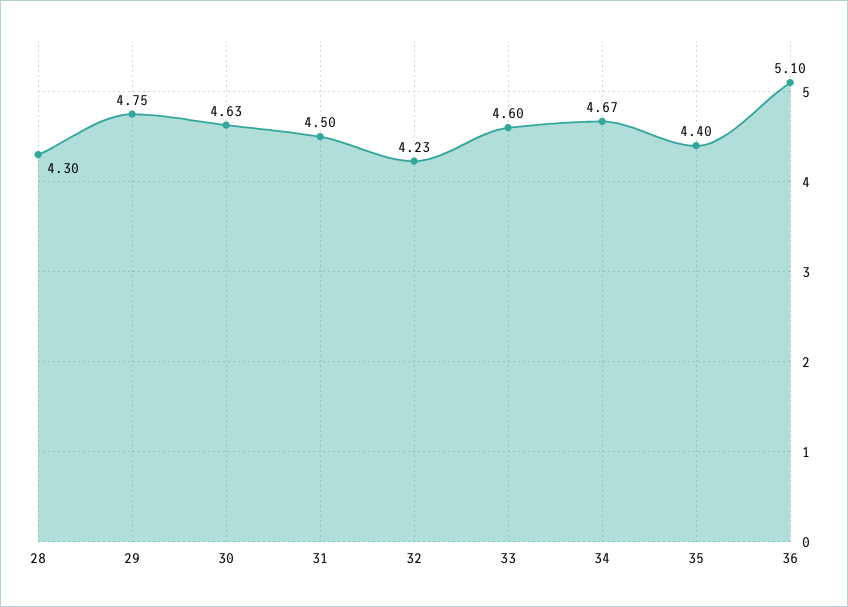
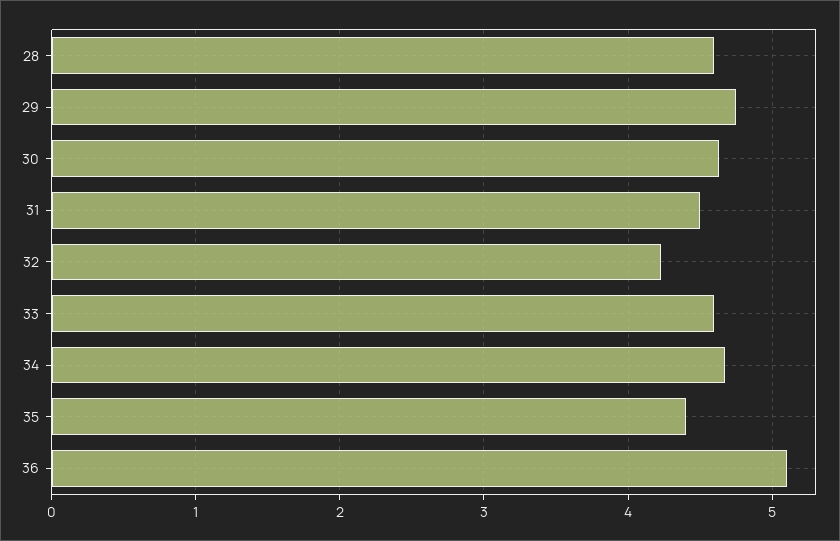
  {
-   "28": 4.3,
+   "28": 4.6,
    "29": 4.75,
    "30": 4.63,
    "31": 4.5,
    "32": 4.23,
    "33": 4.6,
    "34": 4.67,
    "35": 4.4,
    "36": 5.1
  }

